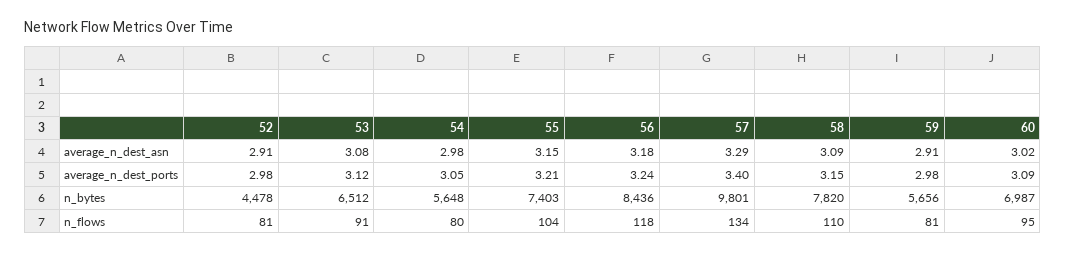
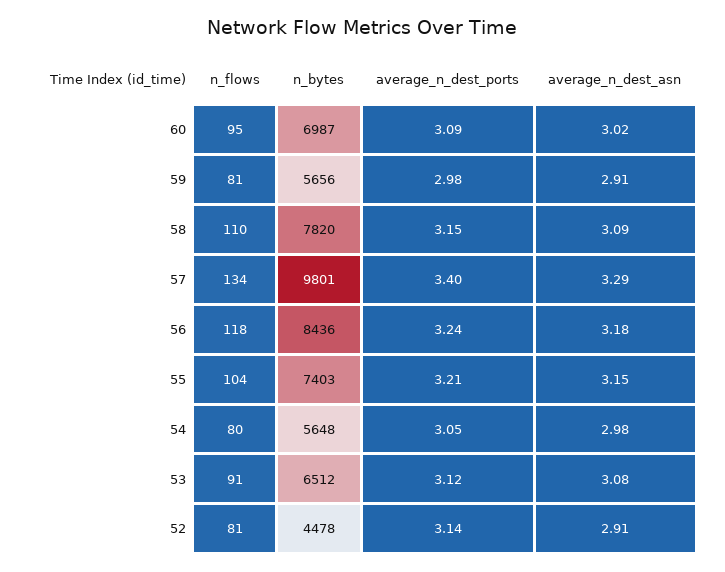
  {
    "52": {
      "average_n_dest_asn": 2.91,
-     "average_n_dest_ports": 2.98,
+     "average_n_dest_ports": 3.14,
      "n_bytes": 4478,
      "n_flows": 81
    },
    "53": {
      "average_n_dest_asn": 3.08,
      "average_n_dest_ports": 3.12,
      "n_bytes": 6512,
      "n_flows": 91
    },
    "54": {
      "average_n_dest_asn": 2.98,
      "average_n_dest_ports": 3.05,
      "n_bytes": 5648,
      "n_flows": 80
    },
    "55": {
      "average_n_dest_asn": 3.15,
      "average_n_dest_ports": 3.21,
      "n_bytes": 7403,
      "n_flows": 104
    },
    "56": {
      "average_n_dest_asn": 3.18,
      "average_n_dest_ports": 3.24,
      "n_bytes": 8436,
      "n_flows": 118
    },
    "57": {
      "average_n_dest_asn": 3.29,
      "average_n_dest_ports": 3.4,
      "n_bytes": 9801,
      "n_flows": 134
    },
    "58": {
      "average_n_dest_asn": 3.09,
      "average_n_dest_ports": 3.15,
      "n_bytes": 7820,
      "n_flows": 110
    },
    "59": {
      "average_n_dest_asn": 2.91,
      "average_n_dest_ports": 2.98,
      "n_bytes": 5656,
      "n_flows": 81
    },
    "60": {
      "average_n_dest_asn": 3.02,
      "average_n_dest_ports": 3.09,
      "n_bytes": 6987,
      "n_flows": 95
    }
  }

